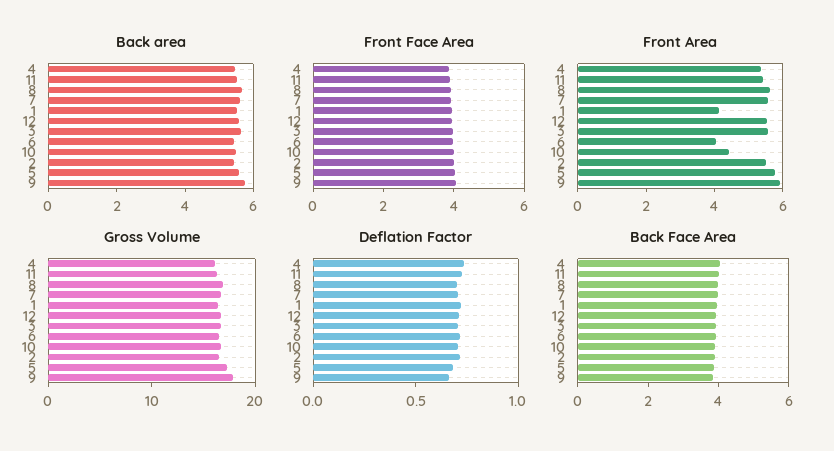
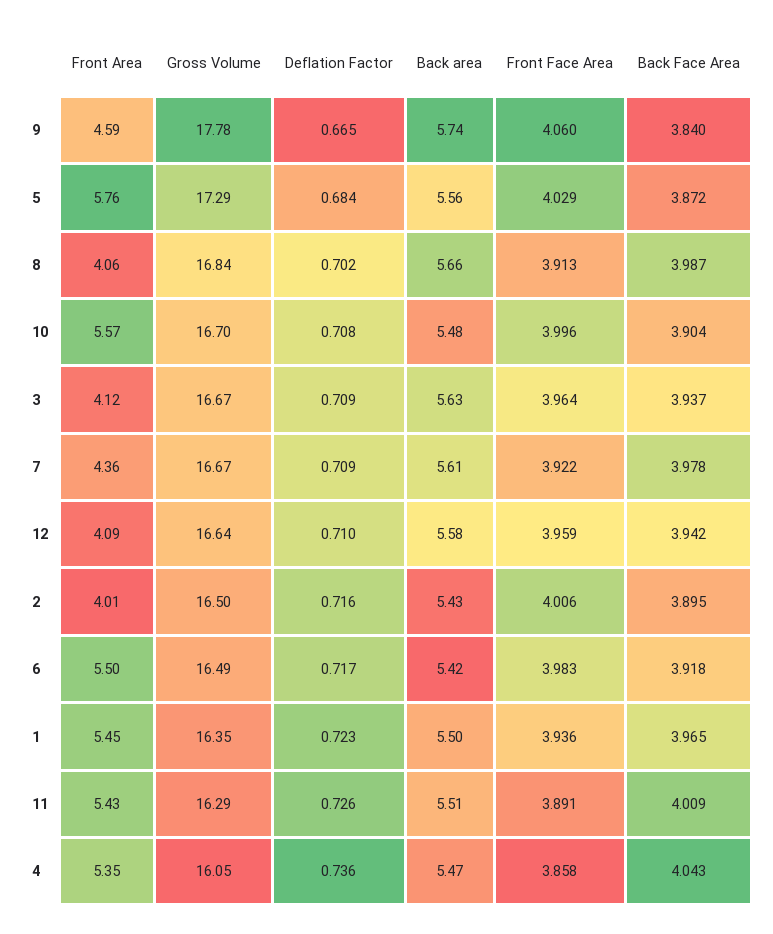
  {
    "Back area": {
      "4": 5.47,
      "11": 5.51,
      "8": 5.66,
      "7": 5.61,
      "1": 5.5,
      "12": 5.58,
      "3": 5.63,
      "6": 5.42,
      "10": 5.48,
      "2": 5.43,
      "5": 5.56,
      "9": 5.74
    },
    "Front Face Area": {
      "4": 3.858,
      "11": 3.891,
      "8": 3.913,
      "7": 3.922,
      "1": 3.936,
      "12": 3.959,
      "3": 3.964,
      "6": 3.983,
      "10": 3.996,
      "2": 4.006,
      "5": 4.029,
      "9": 4.06
    },
    "Front Area": {
      "4": 5.35,
      "11": 5.43,
-     "8": 5.5,
+     "8": 4.06,
-     "7": 5.5,
+     "7": 4.36,
-     "1": 4,
+     "1": 5.45,
-     "12": 5.5,
+     "12": 4.09,
-     "3": 5.5,
+     "3": 4.12,
-     "6": 4,
+     "6": 5.5,
-     "10": 4.5,
+     "10": 5.57,
-     "2": 5.5,
+     "2": 4.01,
      "5": 5.76,
-     "9": 6
+     "9": 4.59
    },
    "Gross Volume": {
      "4": 16.05,
      "11": 16.29,
      "8": 16.84,
      "7": 16.67,
      "1": 16.35,
      "12": 16.64,
      "3": 16.67,
      "6": 16.49,
      "10": 16.7,
      "2": 16.5,
      "5": 17.29,
      "9": 17.78
    },
    "Deflation Factor": {
      "4": 0.736,
      "11": 0.726,
      "8": 0.702,
      "7": 0.709,
      "1": 0.723,
      "12": 0.71,
      "3": 0.709,
      "6": 0.717,
      "10": 0.708,
      "2": 0.716,
      "5": 0.684,
      "9": 0.665
    },
    "Back Face Area": {
      "4": 4.043,
      "11": 4.009,
      "8": 3.987,
      "7": 3.978,
      "1": 3.965,
      "12": 3.942,
      "3": 3.937,
      "6": 3.918,
      "10": 3.904,
      "2": 3.895,
      "5": 3.872,
      "9": 3.84
    }
  }

